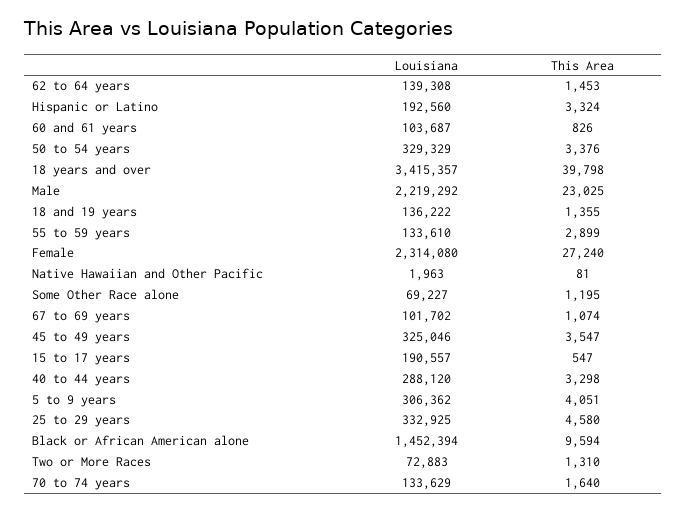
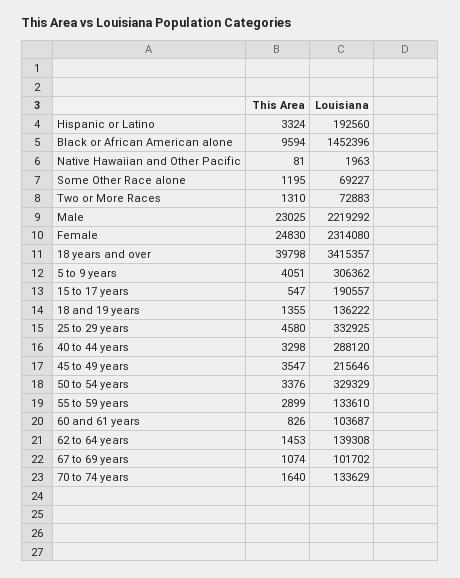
  {
    "Louisiana": {
      "62 to 64 years": 139308,
      "Hispanic or Latino": 192560,
      "60 and 61 years": 103687,
      "50 to 54 years": 329329,
      "18 years and over": 3415357,
      "Male": 2219292,
      "18 and 19 years": 136222,
      "55 to 59 years": 133610,
      "Female": 2314080,
      "Native Hawaiian and Other Pacific": 1963,
      "Some Other Race alone": 69227,
      "67 to 69 years": 101702,
-     "45 to 49 years": 325046,
+     "45 to 49 years": 215646,
      "15 to 17 years": 190557,
      "40 to 44 years": 288120,
      "5 to 9 years": 306362,
      "25 to 29 years": 332925,
-     "Black or African American alone": 1452394,
+     "Black or African American alone": 1452396,
      "Two or More Races": 72883,
      "70 to 74 years": 133629
    },
    "This Area": {
      "62 to 64 years": 1453,
      "Hispanic or Latino": 3324,
      "60 and 61 years": 826,
      "50 to 54 years": 3376,
      "18 years and over": 39798,
      "Male": 23025,
      "18 and 19 years": 1355,
      "55 to 59 years": 2899,
-     "Female": 27240,
+     "Female": 24830,
      "Native Hawaiian and Other Pacific": 81,
      "Some Other Race alone": 1195,
      "67 to 69 years": 1074,
      "45 to 49 years": 3547,
      "15 to 17 years": 547,
      "40 to 44 years": 3298,
      "5 to 9 years": 4051,
      "25 to 29 years": 4580,
      "Black or African American alone": 9594,
      "Two or More Races": 1310,
      "70 to 74 years": 1640
    }
  }

